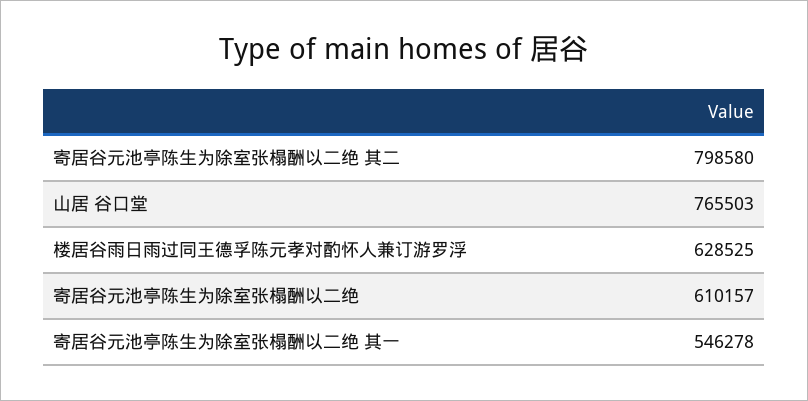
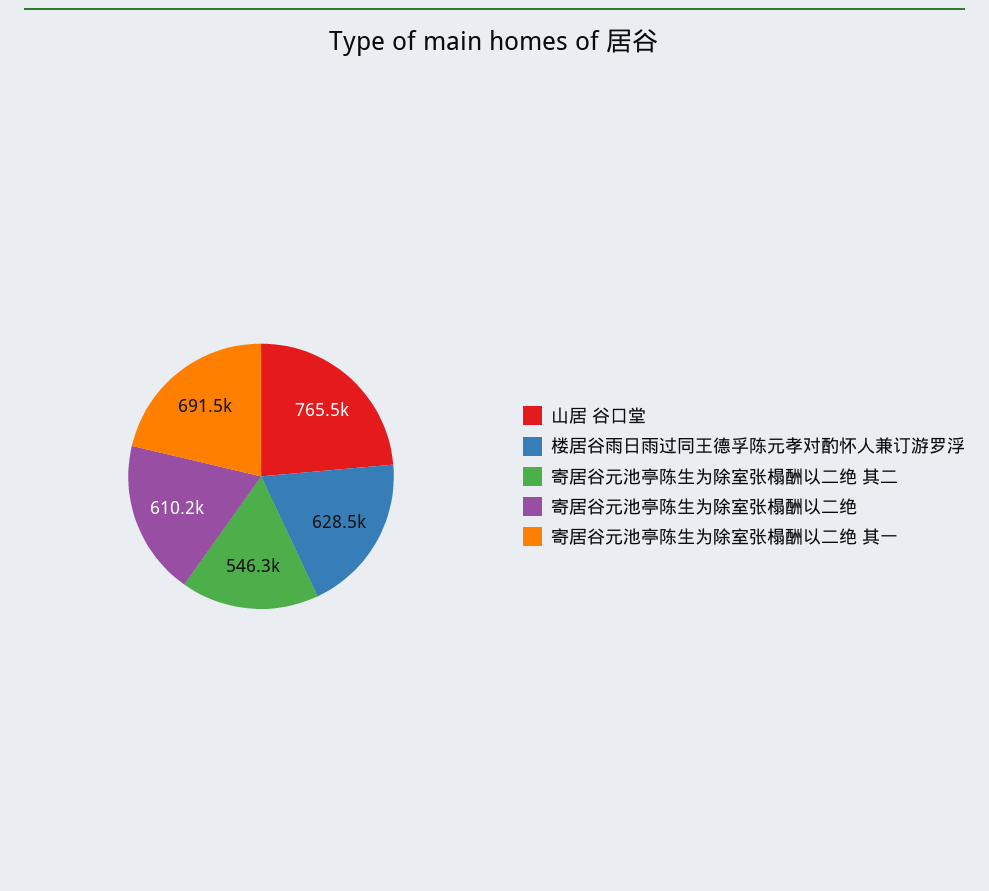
  {
-   "寄居谷元池亭陈生为除室张榻酬以二绝 其二": 798580,
+   "寄居谷元池亭陈生为除室张榻酬以二绝 其二": 546300,
    "山居 谷口堂": 765503,
    "楼居谷雨日雨过同王德孚陈元孝对酌怀人兼订游罗浮": 628525,
    "寄居谷元池亭陈生为除室张榻酬以二绝": 610157,
-   "寄居谷元池亭陈生为除室张榻酬以二绝 其一": 546278
+   "寄居谷元池亭陈生为除室张榻酬以二绝 其一": 691500
  }

